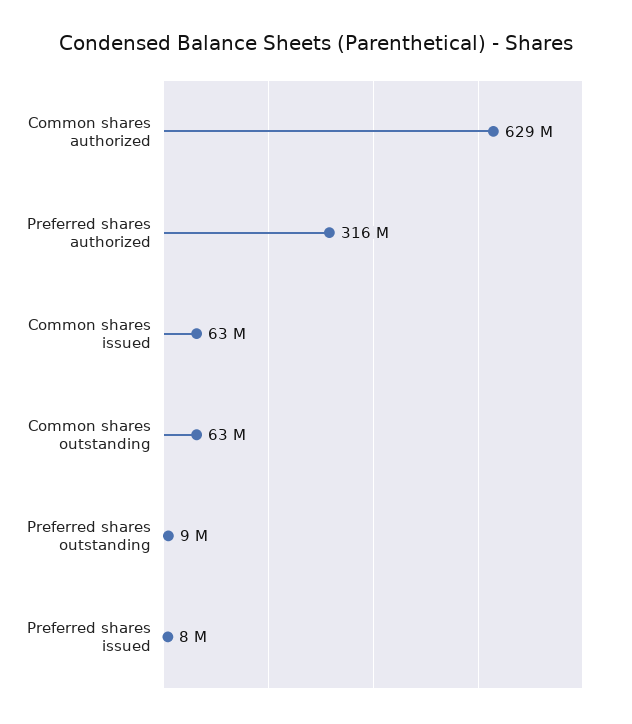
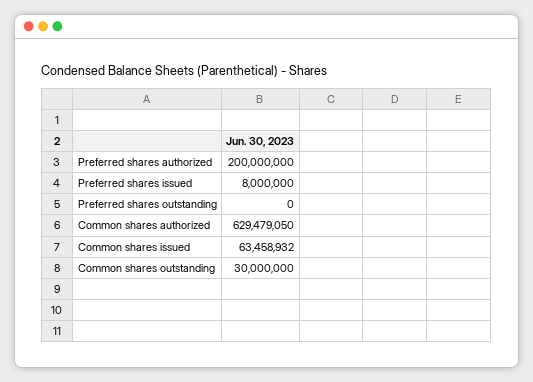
  {
    "Common shares authorized": 629479050,
-   "Preferred shares authorized": 316000000,
+   "Preferred shares authorized": 200000000,
    "Common shares issued": 63458932,
-   "Common shares outstanding": 63000000,
+   "Common shares outstanding": 30000000,
-   "Preferred shares outstanding": 9000000,
+   "Preferred shares outstanding": 0,
    "Preferred shares issued": 8000000
  }

